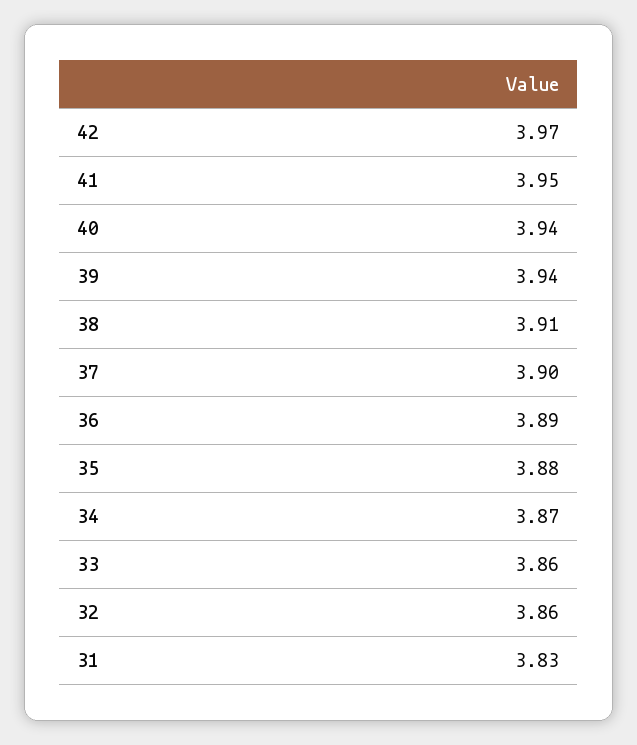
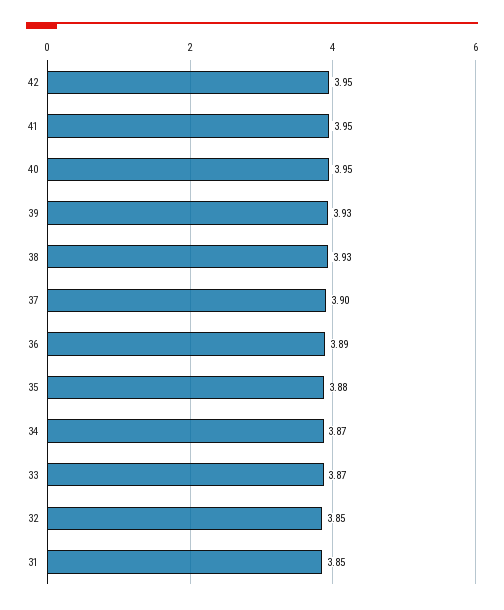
  {
-   "42": 3.97,
+   "42": 3.95,
    "41": 3.95,
-   "40": 3.94,
+   "40": 3.95,
-   "39": 3.94,
+   "39": 3.93,
-   "38": 3.91,
+   "38": 3.93,
    "37": 3.9,
    "36": 3.89,
    "35": 3.88,
    "34": 3.87,
-   "33": 3.86,
+   "33": 3.87,
-   "32": 3.86,
+   "32": 3.85,
-   "31": 3.83
+   "31": 3.85
  }

